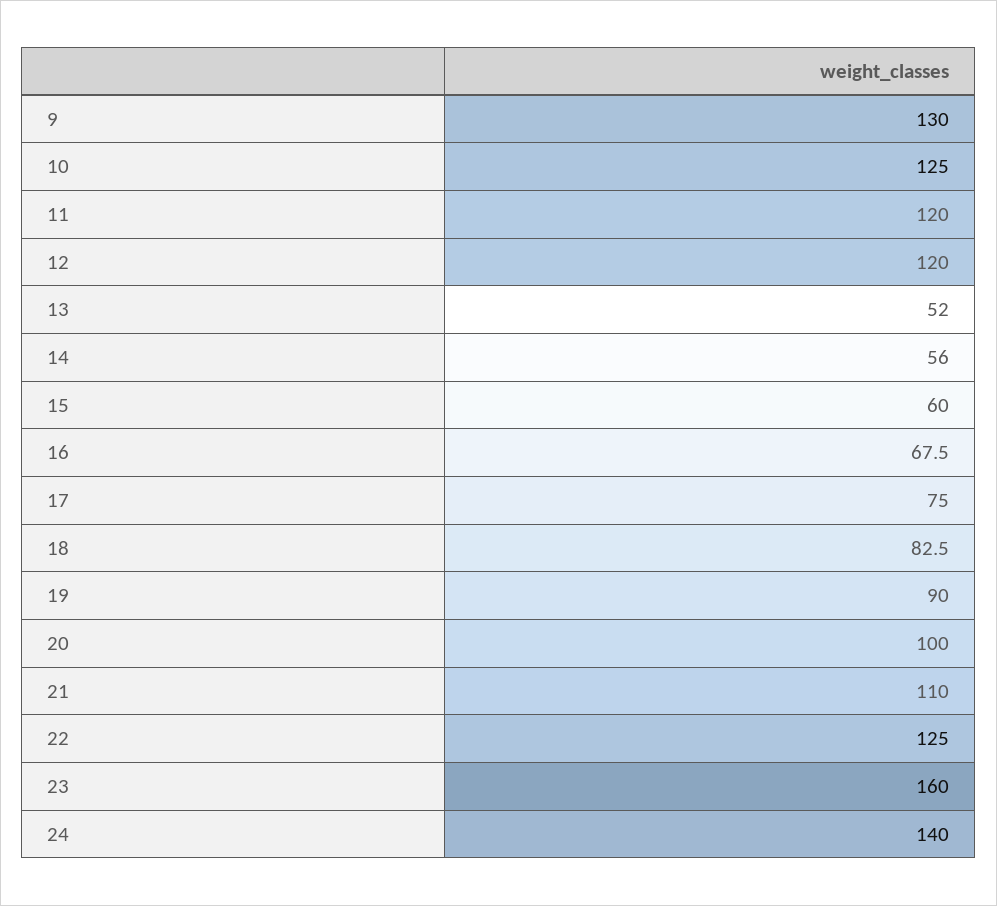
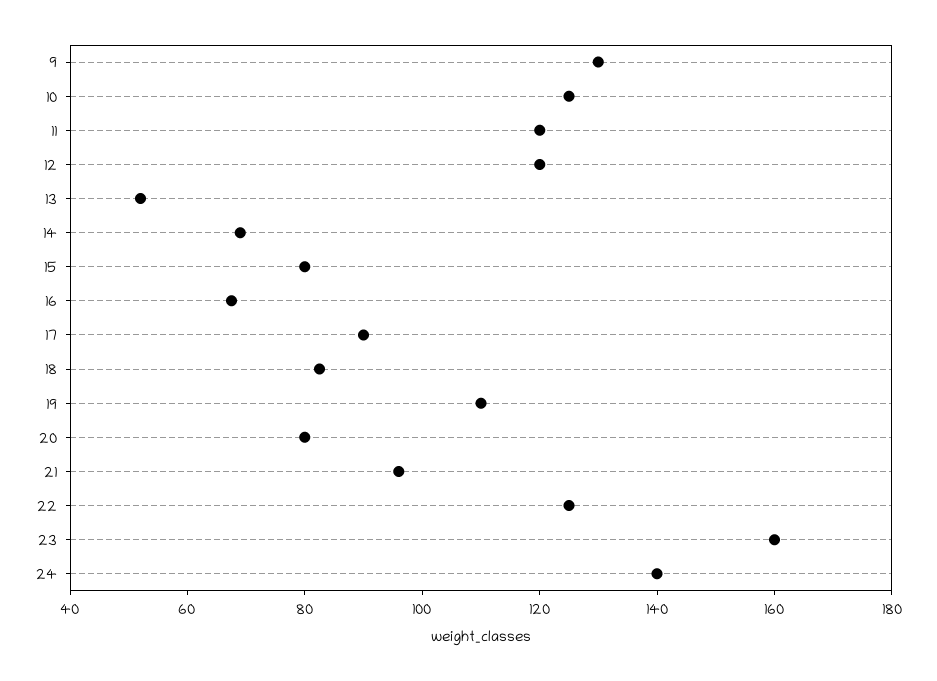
  {
    "9": 130,
    "10": 125,
    "11": 120,
    "12": 120,
    "13": 52,
-   "14": 56,
+   "14": 70,
-   "15": 60,
+   "15": 80,
    "16": 67.5,
-   "17": 75,
+   "17": 90,
    "18": 82.5,
-   "19": 90,
+   "19": 110,
-   "20": 100,
+   "20": 80,
-   "21": 110,
+   "21": 95,
    "22": 125,
    "23": 160,
    "24": 140
  }

